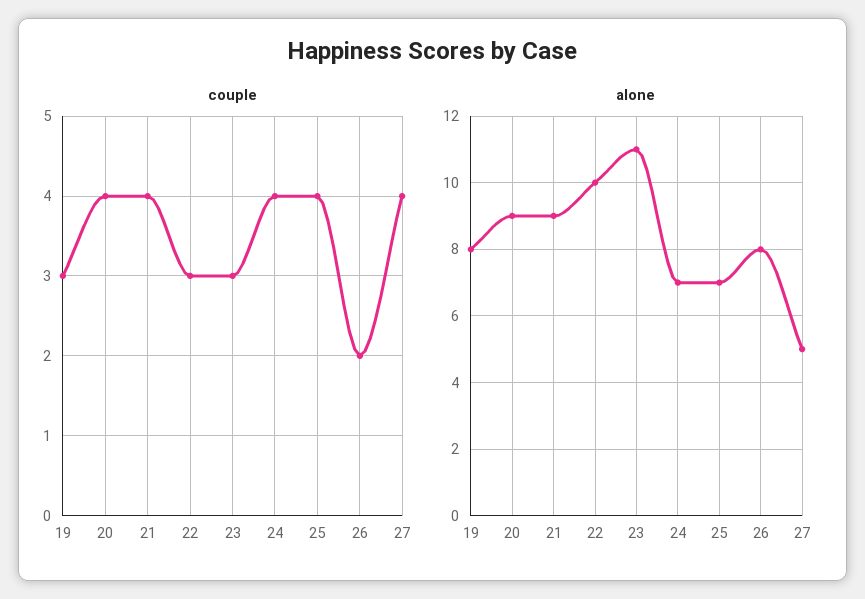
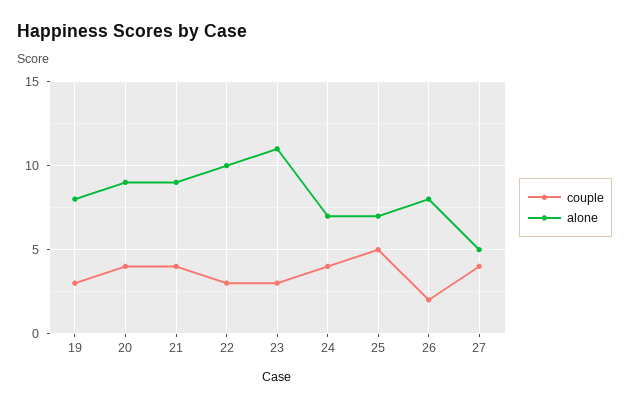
  {
    "couple": {
      "19": 3,
      "20": 4,
      "21": 4,
      "22": 3,
      "23": 3,
      "24": 4,
-     "25": 4,
+     "25": 5,
      "26": 2,
      "27": 4
    },
    "alone": {
      "19": 8,
      "20": 9,
      "21": 9,
      "22": 10,
      "23": 11,
      "24": 7,
      "25": 7,
      "26": 8,
      "27": 5
    }
  }

